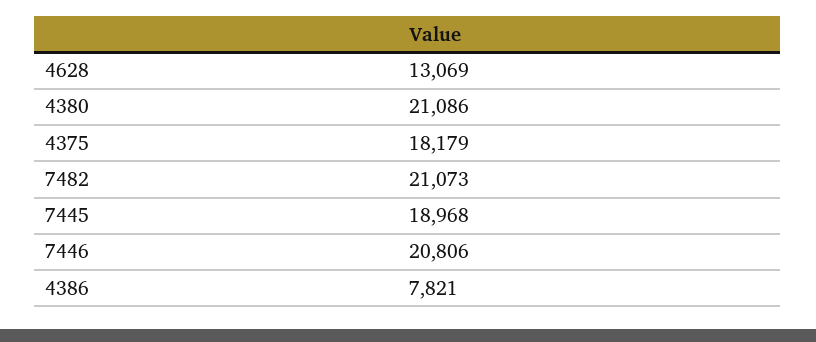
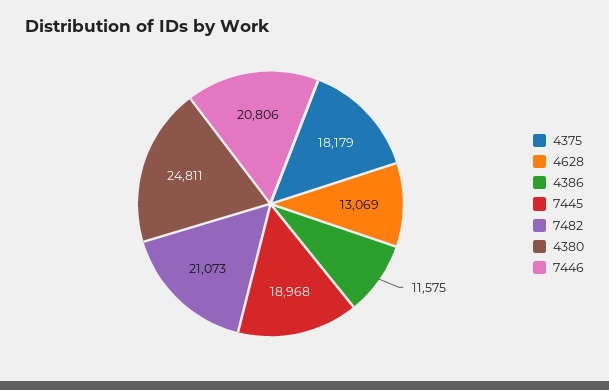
  {
    "4628": 13069,
-   "4380": 21086,
+   "4380": 24811,
    "4375": 18179,
    "7482": 21073,
    "7445": 18968,
    "7446": 20806,
-   "4386": 7821
+   "4386": 11575
  }

